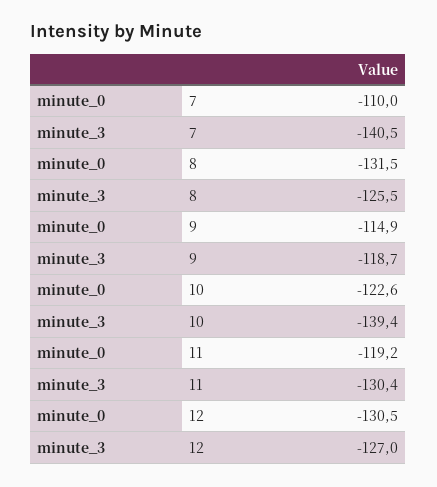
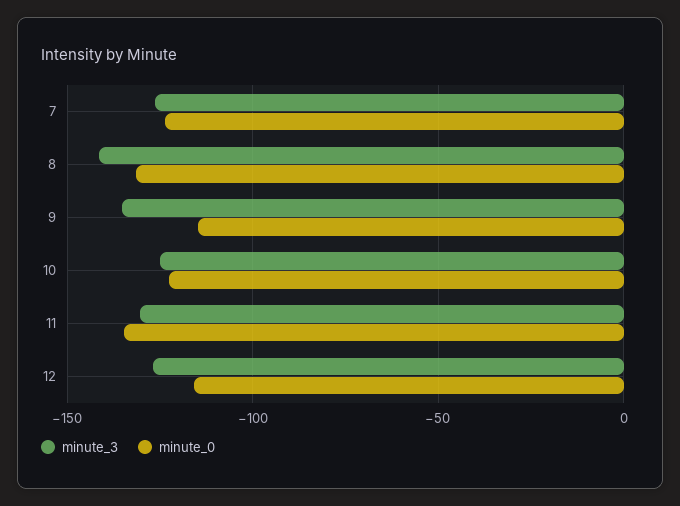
  {
    "minute_0": {
-     "7": -110,
+     "7": -125,
      "8": -131.5,
      "9": -114.9,
      "10": -122.6,
-     "11": -119.2,
+     "11": -135,
-     "12": -130.5
+     "12": -115
    },
    "minute_3": {
-     "7": -140.5,
+     "7": -125,
-     "8": -125.5,
+     "8": -140,
-     "9": -118.7,
+     "9": -135,
-     "10": -139.4,
+     "10": -125,
      "11": -130.4,
      "12": -127
    }
  }

